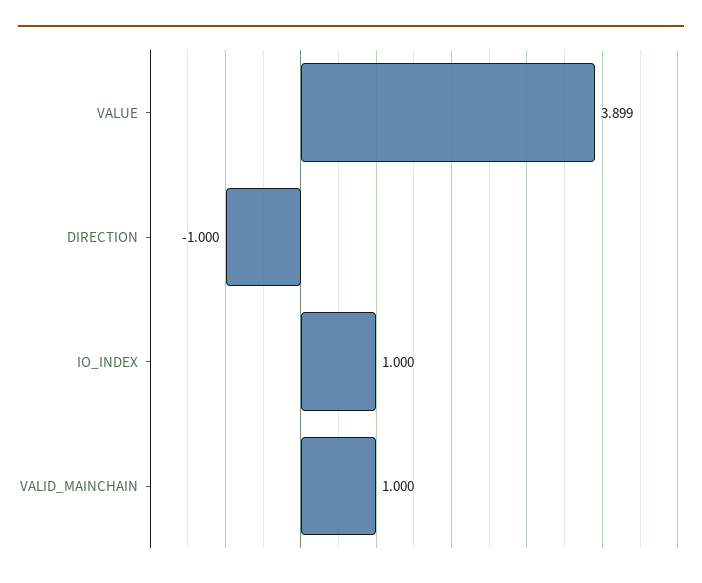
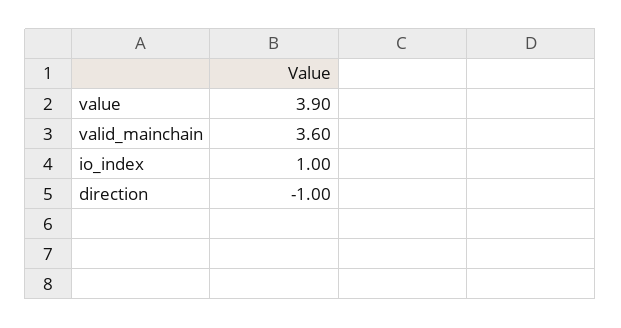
  {
    "VALUE": 3.899,
    "DIRECTION": -1,
    "IO_INDEX": 1,
-   "VALID_MAINCHAIN": 1
+   "VALID_MAINCHAIN": 3.6
  }

